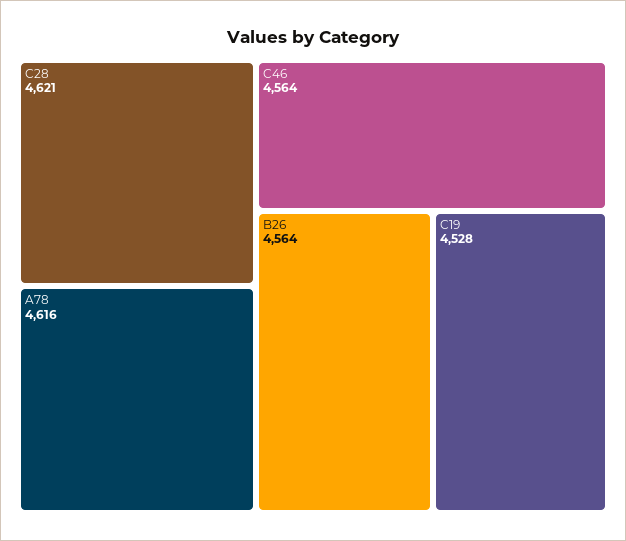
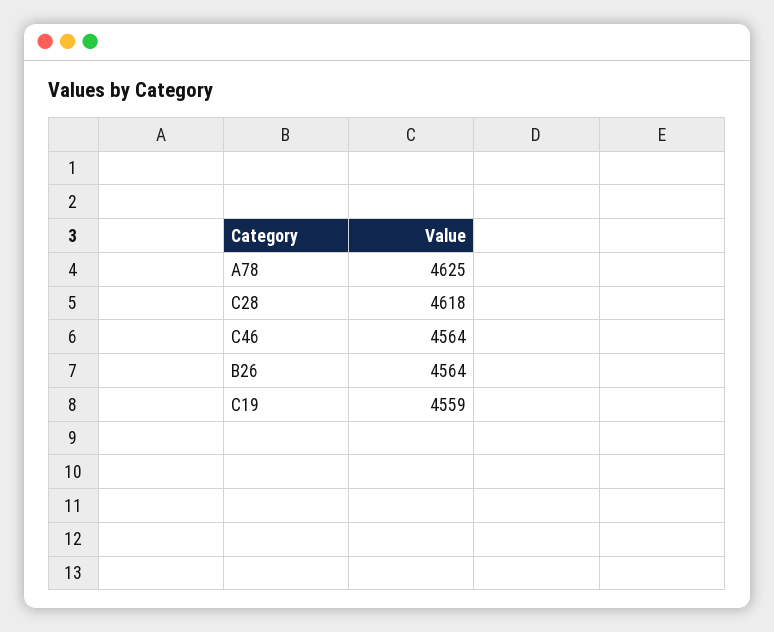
  {
-   "C28": 4621,
+   "C28": 4618,
-   "A78": 4616,
+   "A78": 4625,
    "C46": 4564,
    "B26": 4564,
-   "C19": 4528
+   "C19": 4559
  }

